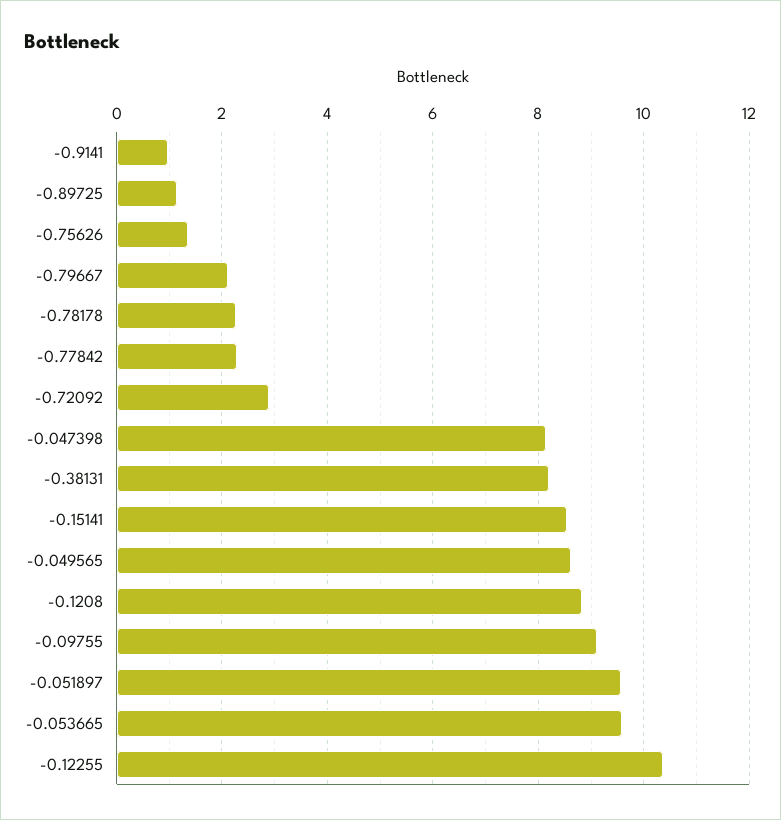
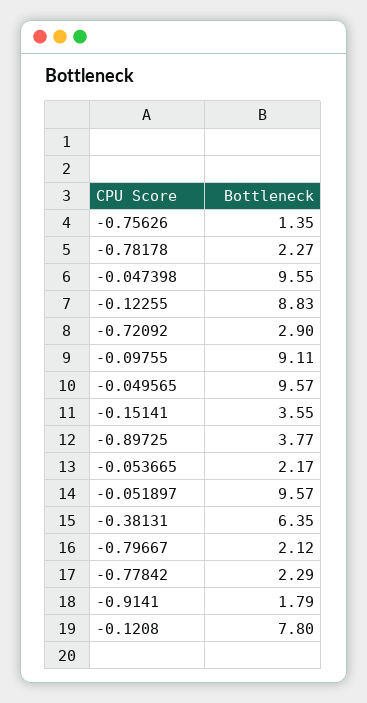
  {
-   "-0.9141": 1,
+   "-0.9141": 1.79,
-   "-0.89725": 1.2,
+   "-0.89725": 3.77,
    "-0.75626": 1.35,
    "-0.79667": 2.12,
    "-0.78178": 2.27,
    "-0.77842": 2.29,
    "-0.72092": 2.9,
-   "-0.047398": 8.2,
+   "-0.047398": 9.55,
-   "-0.38131": 8.2,
+   "-0.38131": 6.35,
-   "-0.15141": 8.6,
+   "-0.15141": 3.55,
-   "-0.049565": 8.6,
+   "-0.049565": 9.57,
-   "-0.1208": 8.8,
+   "-0.1208": 7.8,
    "-0.09755": 9.11,
    "-0.051897": 9.57,
-   "-0.053665": 9.6,
+   "-0.053665": 2.17,
-   "-0.12255": 10.4
+   "-0.12255": 8.83
  }

